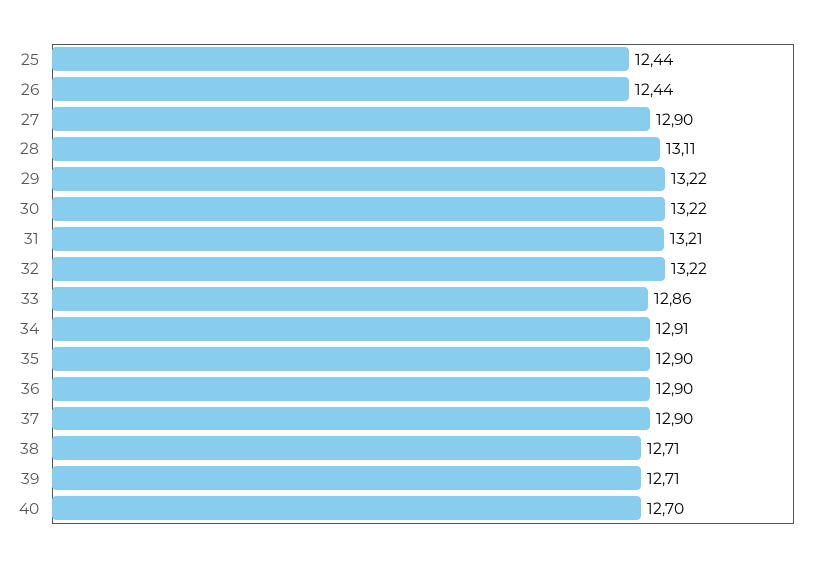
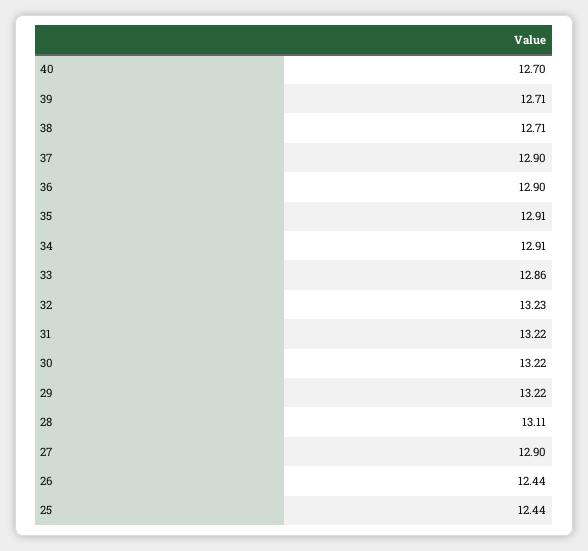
  {
    "25": 12.44,
    "26": 12.44,
    "27": 12.9,
    "28": 13.11,
    "29": 13.22,
    "30": 13.22,
-   "31": 13.21,
+   "31": 13.22,
-   "32": 13.22,
+   "32": 13.23,
    "33": 12.86,
    "34": 12.91,
-   "35": 12.9,
+   "35": 12.91,
    "36": 12.9,
    "37": 12.9,
    "38": 12.71,
    "39": 12.71,
    "40": 12.7
  }

